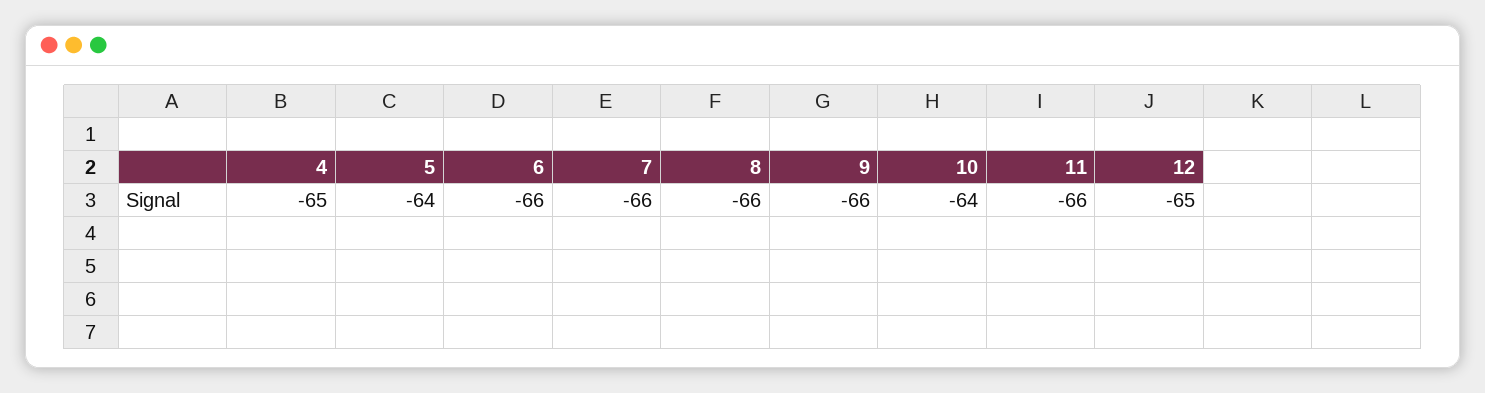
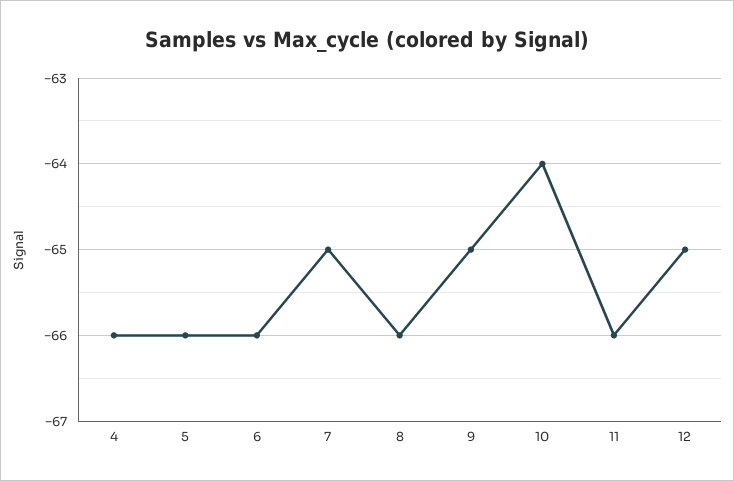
  {
-   "4": -65,
+   "4": -66,
-   "5": -64,
+   "5": -66,
    "6": -66,
-   "7": -66,
+   "7": -65,
    "8": -66,
-   "9": -66,
+   "9": -65,
    "10": -64,
    "11": -66,
    "12": -65
  }

